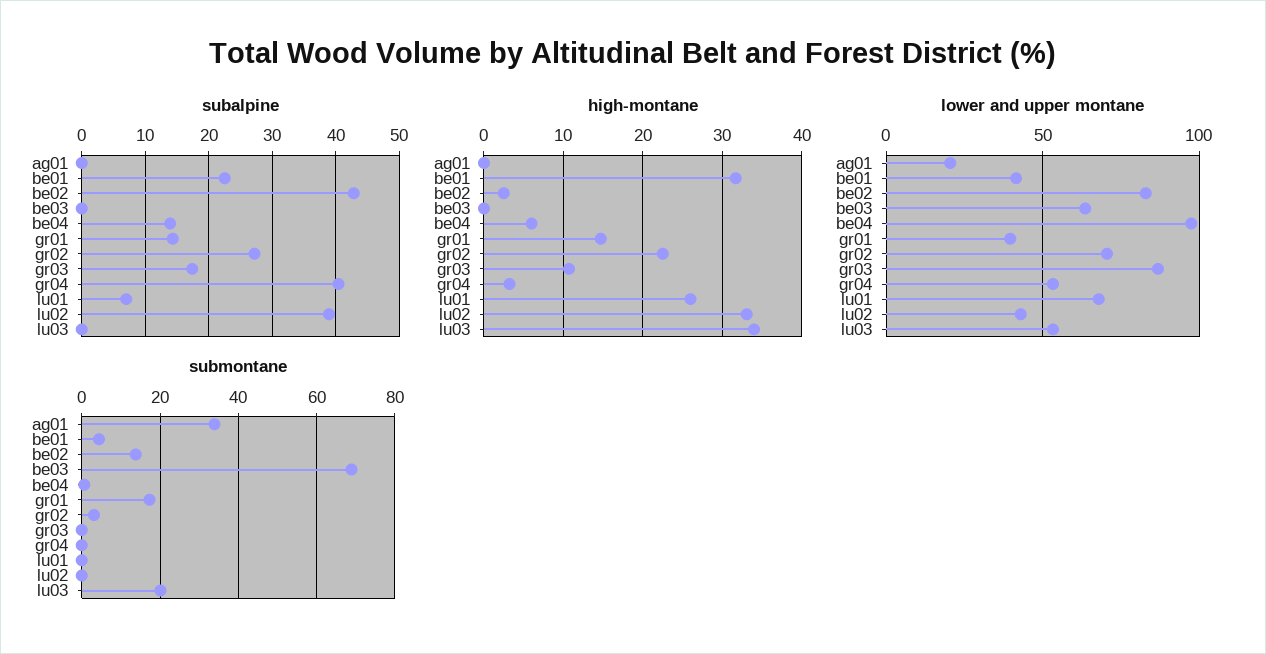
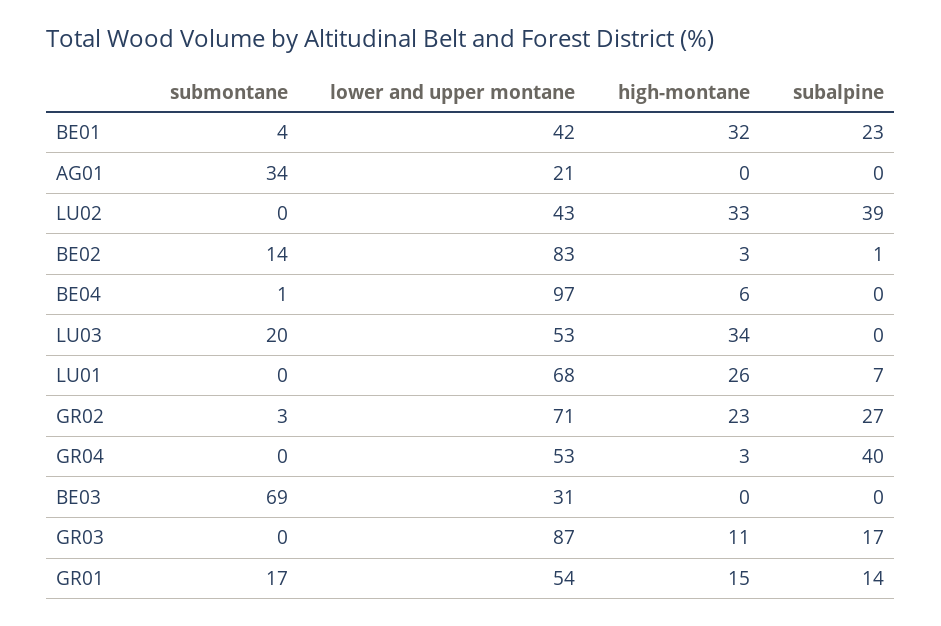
  {
    "subalpine": {
      "ag01": 0,
      "be01": 23,
-     "be02": 43,
+     "be02": 1,
      "be03": 0,
-     "be04": 14,
+     "be04": 0,
      "gr01": 14,
      "gr02": 27,
      "gr03": 17,
      "gr04": 40,
      "lu01": 7,
      "lu02": 39,
      "lu03": 0
    },
    "high-montane": {
      "ag01": 0,
      "be01": 32,
      "be02": 3,
      "be03": 0,
      "be04": 6,
      "gr01": 15,
      "gr02": 23,
      "gr03": 11,
      "gr04": 3,
      "lu01": 26,
      "lu02": 33,
      "lu03": 34
    },
    "lower and upper montane": {
      "ag01": 21,
      "be01": 42,
      "be02": 83,
-     "be03": 65,
+     "be03": 31,
      "be04": 97,
-     "gr01": 40,
+     "gr01": 54,
      "gr02": 71,
      "gr03": 87,
      "gr04": 53,
      "lu01": 68,
      "lu02": 43,
      "lu03": 53
    },
    "submontane": {
      "ag01": 34,
      "be01": 4,
      "be02": 14,
      "be03": 69,
      "be04": 1,
      "gr01": 17,
      "gr02": 3,
      "gr03": 0,
      "gr04": 0,
      "lu01": 0,
      "lu02": 0,
      "lu03": 20
    }
  }

